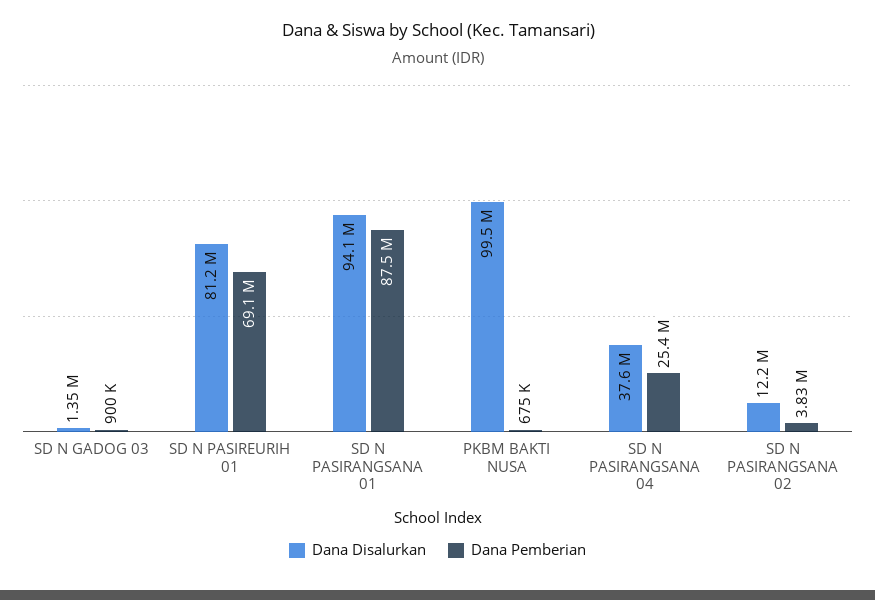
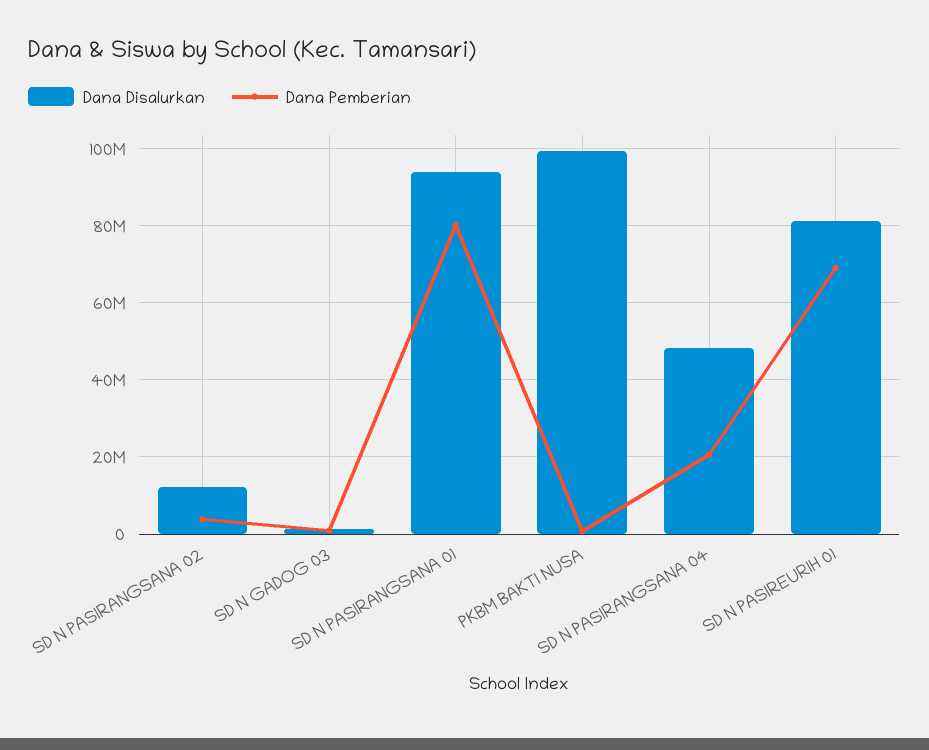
  {
    "Dana Disalurkan": {
      "SD N GADOG 03": 1350000,
      "SD N PASIREURIH 01": 81200000,
      "SD N PASIRANGSANA 01": 94100000,
      "PKBM BAKTI NUSA": 99500000,
-     "SD N PASIRANGSANA 04": 37600000,
+     "SD N PASIRANGSANA 04": 48000000,
      "SD N PASIRANGSANA 02": 12200000
    },
    "Dana Pemberian": {
      "SD N GADOG 03": 900000,
      "SD N PASIREURIH 01": 69100000,
-     "SD N PASIRANGSANA 01": 87500000,
+     "SD N PASIRANGSANA 01": 80000000,
      "PKBM BAKTI NUSA": 675000,
-     "SD N PASIRANGSANA 04": 25400000,
+     "SD N PASIRANGSANA 04": 20000000,
      "SD N PASIRANGSANA 02": 3830000
    }
  }

